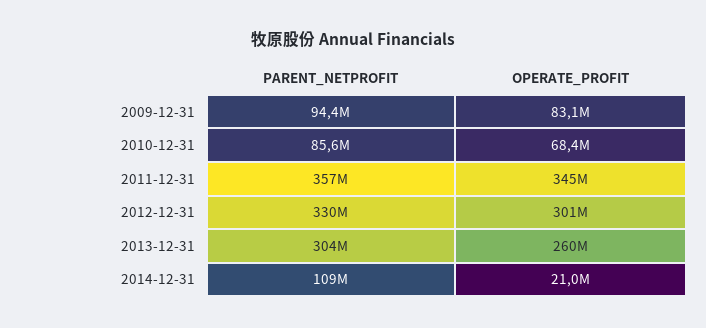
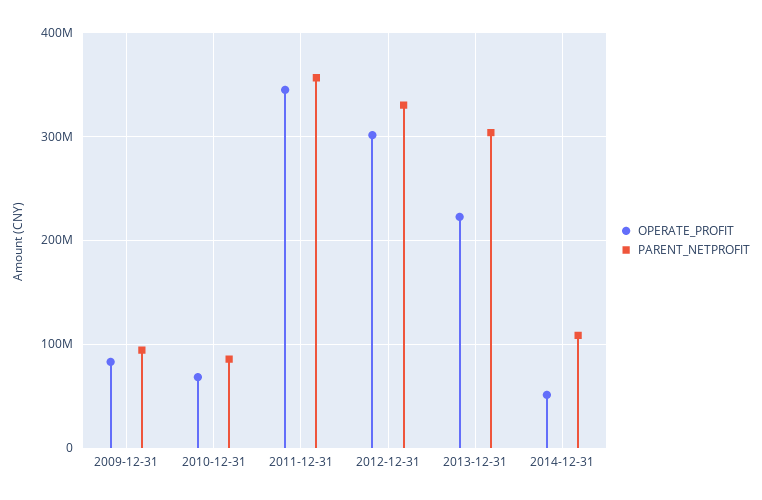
  {
    "PARENT_NETPROFIT": {
      "2009-12-31": 94400000,
      "2010-12-31": 85600000,
      "2011-12-31": 357000000,
      "2012-12-31": 330000000,
      "2013-12-31": 304000000,
      "2014-12-31": 109000000
    },
    "OPERATE_PROFIT": {
      "2009-12-31": 83100000,
      "2010-12-31": 68400000,
      "2011-12-31": 345000000,
      "2012-12-31": 301000000,
-     "2013-12-31": 260000000,
+     "2013-12-31": 220000000,
-     "2014-12-31": 21000000
+     "2014-12-31": 50000000
    }
  }

